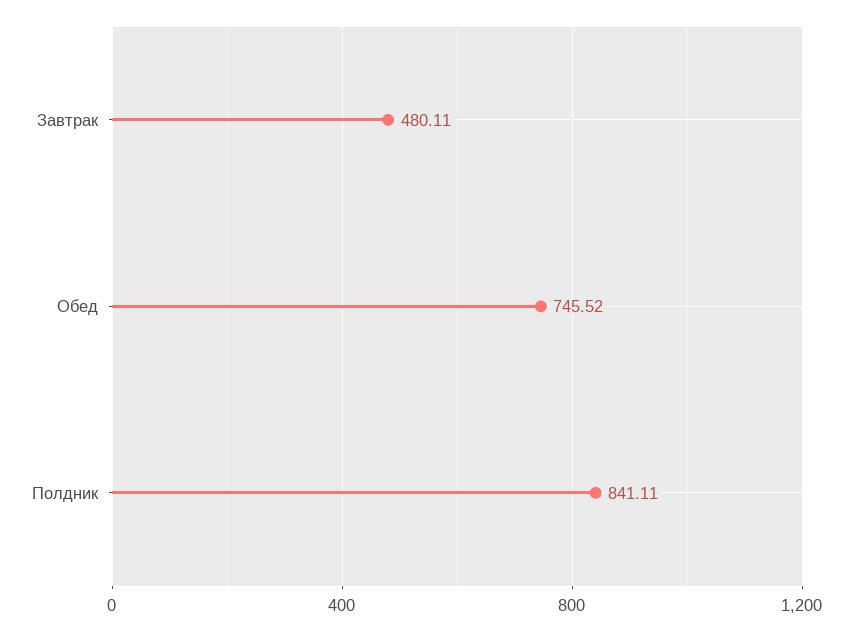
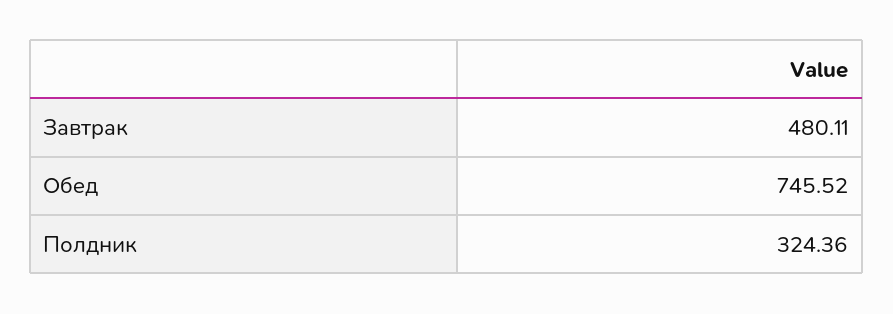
  {
    "Завтрак": 480.11,
    "Обед": 745.52,
-   "Полдник": 841.11
+   "Полдник": 324.36
  }

